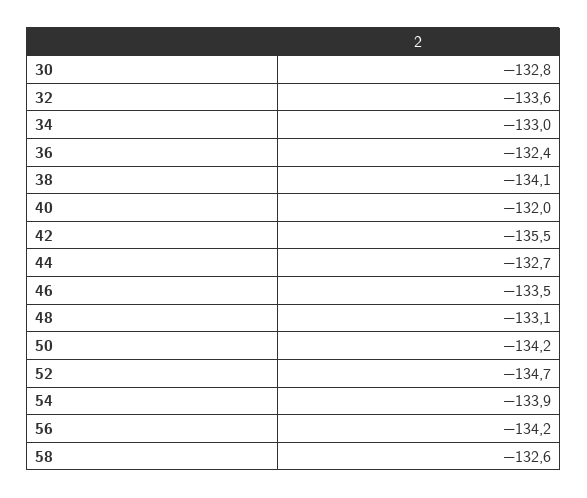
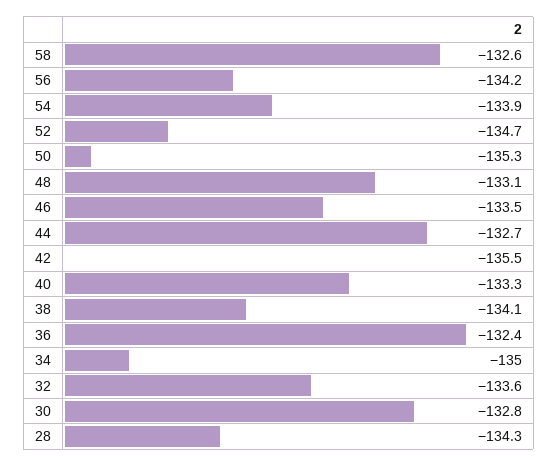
  {
    "30": -132.8,
    "32": -133.6,
-   "34": -133,
+   "34": -135,
    "36": -132.4,
    "38": -134.1,
-   "40": -132,
+   "40": -133.3,
    "42": -135.5,
    "44": -132.7,
    "46": -133.5,
    "48": -133.1,
-   "50": -134.2,
+   "50": -135.3,
    "52": -134.7,
    "54": -133.9,
    "56": -134.2,
-   "58": -132.6
+   "58": -132.6,
+   "28": -134.3
  }

